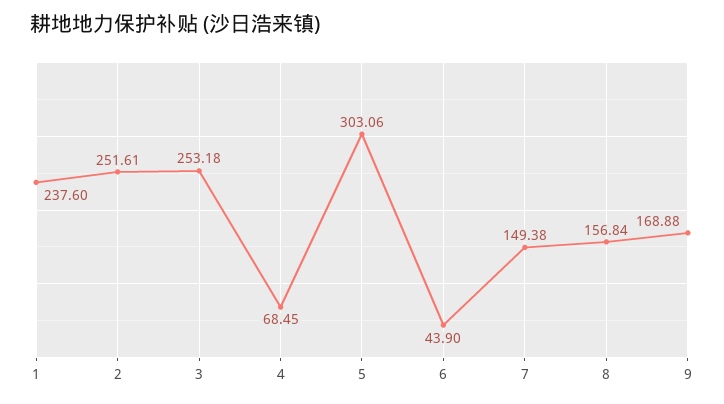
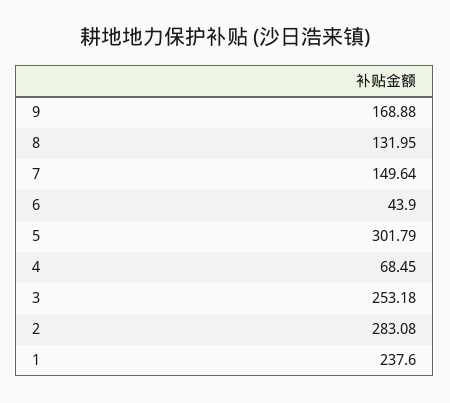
  {
    "1": 237.6,
-   "2": 251.61,
+   "2": 283.08,
    "3": 253.18,
    "4": 68.45,
-   "5": 303.06,
+   "5": 301.79,
    "6": 43.9,
-   "7": 149.38,
+   "7": 149.64,
-   "8": 156.84,
+   "8": 131.95,
    "9": 168.88
  }

